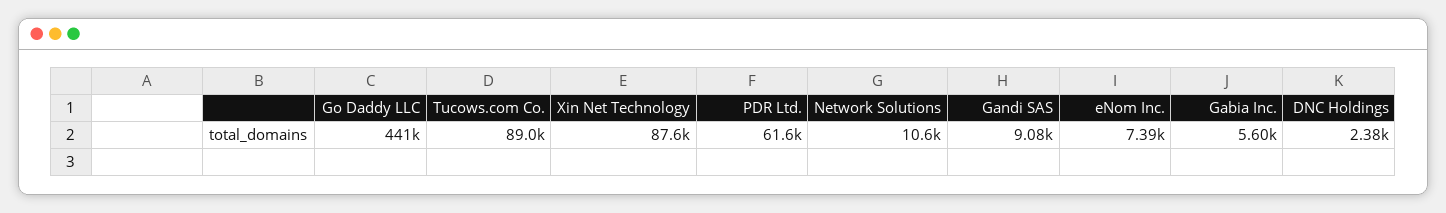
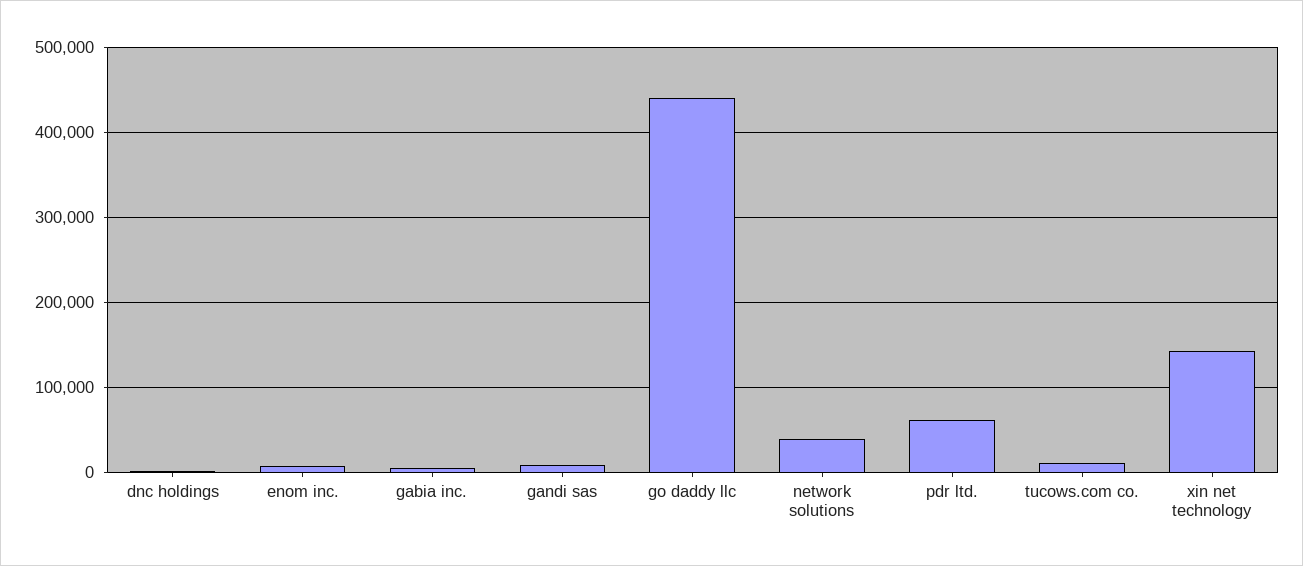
  {
    "Go Daddy LLC": 441000,
-   "Tucows.com Co.": 89000,
+   "Tucows.com Co.": 10000,
-   "Xin Net Technology": 87600,
+   "Xin Net Technology": 140000,
    "PDR Ltd.": 61600,
-   "Network Solutions": 10600,
+   "Network Solutions": 40000,
    "Gandi SAS": 9080,
    "eNom Inc.": 7390,
    "Gabia Inc.": 5600,
    "DNC Holdings": 2380
  }

